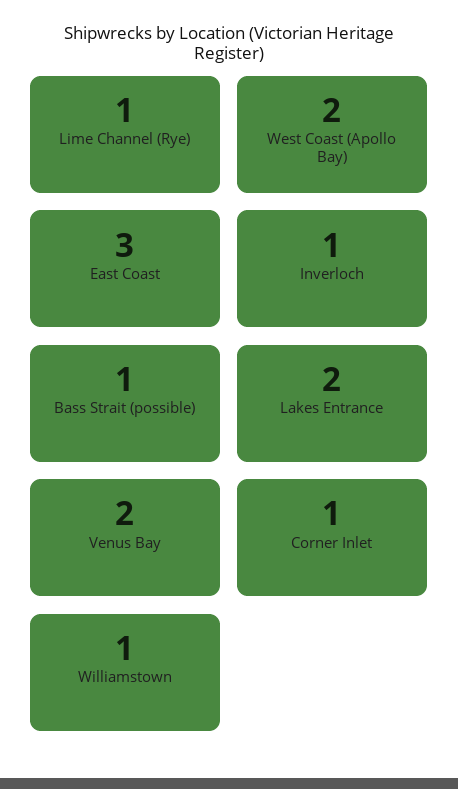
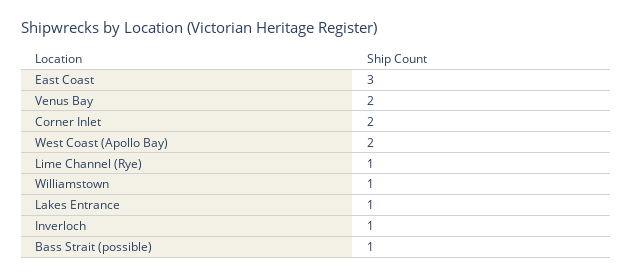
  {
    "Lime Channel (Rye)": 1,
    "West Coast (Apollo Bay)": 2,
    "East Coast": 3,
    "Inverloch": 1,
    "Bass Strait (possible)": 1,
-   "Lakes Entrance": 2,
+   "Lakes Entrance": 1,
    "Venus Bay": 2,
-   "Corner Inlet": 1,
+   "Corner Inlet": 2,
    "Williamstown": 1
  }

